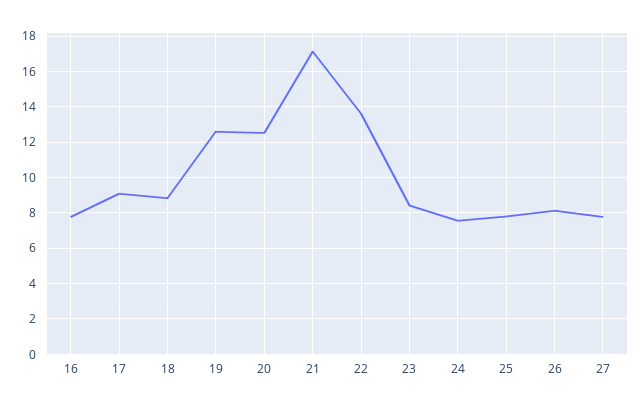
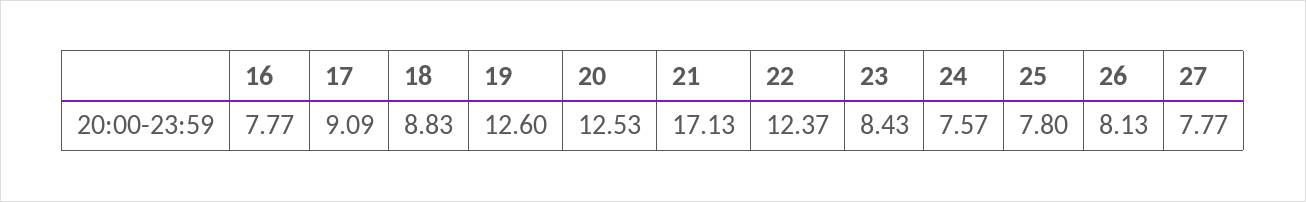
  {
    "16": 7.77,
    "17": 9.09,
    "18": 8.83,
    "19": 12.6,
    "20": 12.53,
    "21": 17.13,
-   "22": 13.5,
+   "22": 12.37,
    "23": 8.43,
    "24": 7.57,
    "25": 7.8,
    "26": 8.13,
    "27": 7.77
  }

